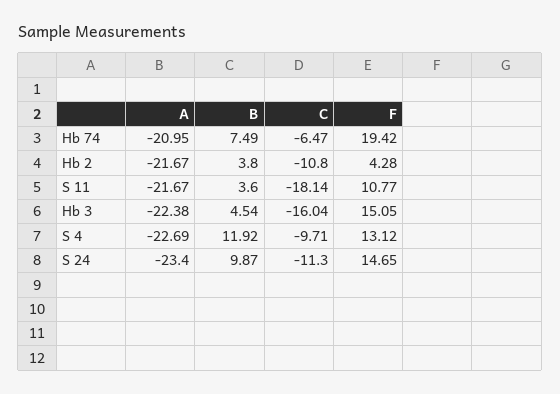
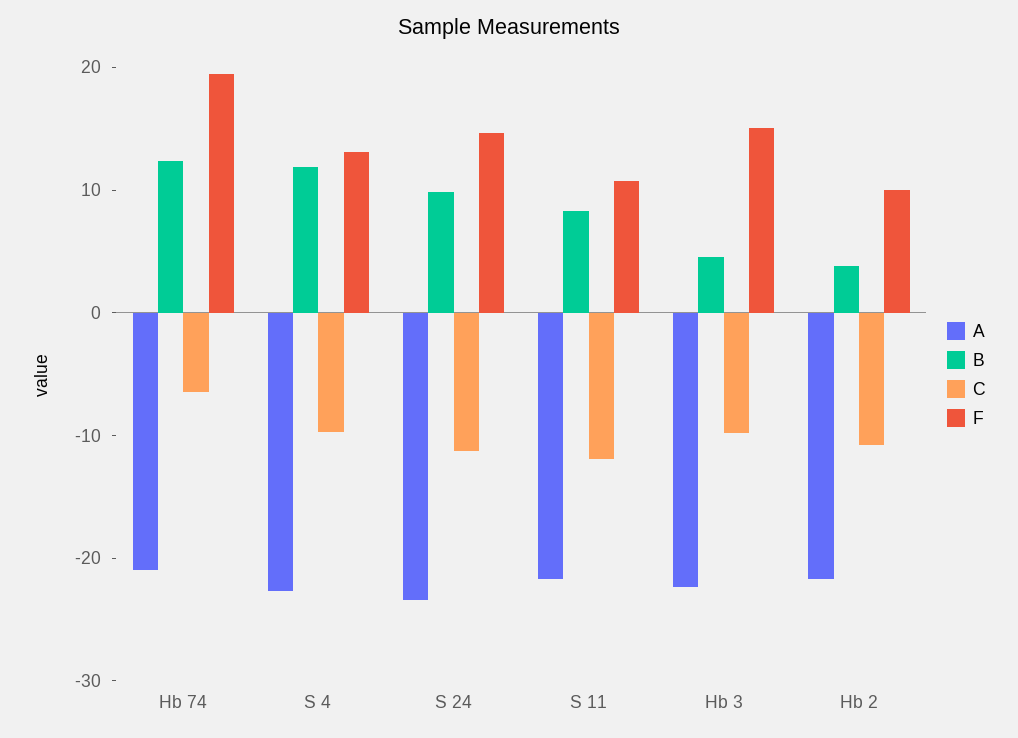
  {
    "A": {
      "Hb 74": -20.95,
      "Hb 2": -21.67,
      "S 11": -21.67,
      "Hb 3": -22.38,
      "S 4": -22.69,
      "S 24": -23.4
    },
    "B": {
-     "Hb 74": 7.49,
+     "Hb 74": 12,
      "Hb 2": 3.8,
-     "S 11": 3.6,
+     "S 11": 8,
      "Hb 3": 4.54,
      "S 4": 11.92,
      "S 24": 9.87
    },
    "C": {
      "Hb 74": -6.47,
      "Hb 2": -10.8,
-     "S 11": -18.14,
+     "S 11": -12,
-     "Hb 3": -16.04,
+     "Hb 3": -10,
      "S 4": -9.71,
      "S 24": -11.3
    },
    "F": {
      "Hb 74": 19.42,
-     "Hb 2": 4.28,
+     "Hb 2": 10,
      "S 11": 10.77,
      "Hb 3": 15.05,
      "S 4": 13.12,
      "S 24": 14.65
    }
  }

